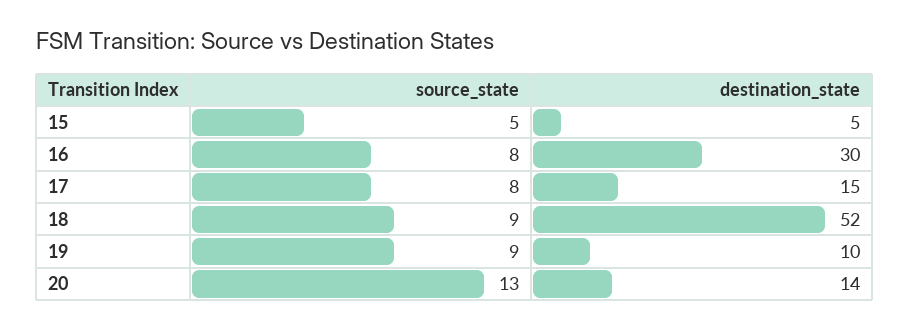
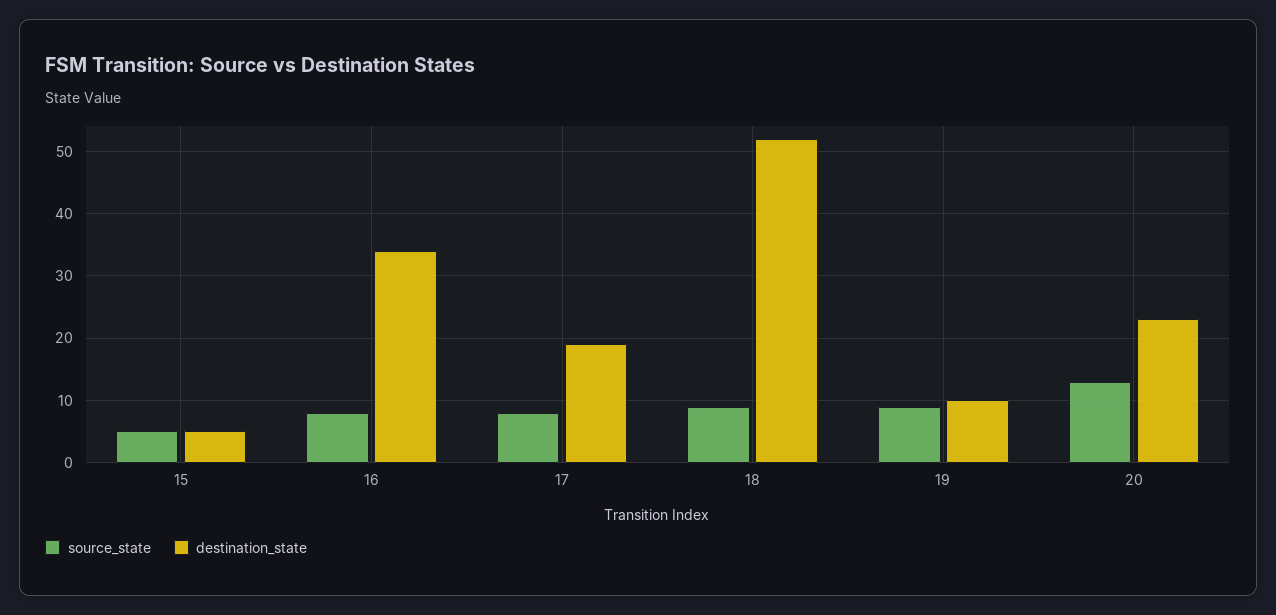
  {
    "source_state": {
      "15": 5,
      "16": 8,
      "17": 8,
      "18": 9,
      "19": 9,
      "20": 13
    },
    "destination_state": {
      "15": 5,
-     "16": 30,
+     "16": 34,
-     "17": 15,
+     "17": 19,
      "18": 52,
      "19": 10,
-     "20": 14
+     "20": 23
    }
  }

